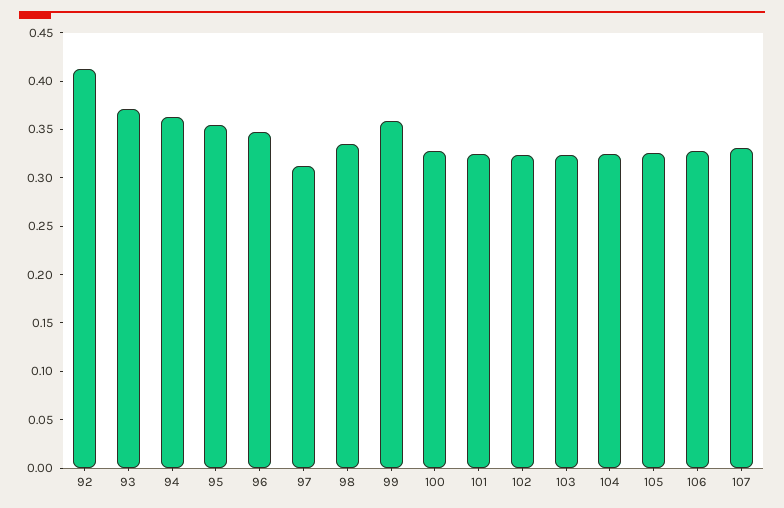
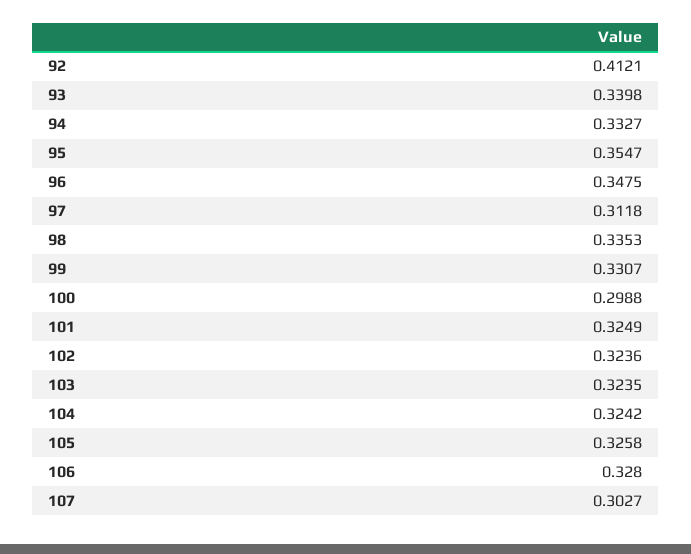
  {
    "92": 0.4121,
-   "93": 0.37,
+   "93": 0.3398,
-   "94": 0.36,
+   "94": 0.3327,
    "95": 0.3547,
    "96": 0.3475,
    "97": 0.3118,
    "98": 0.3353,
-   "99": 0.36,
+   "99": 0.3307,
-   "100": 0.33,
+   "100": 0.2988,
    "101": 0.3249,
    "102": 0.3236,
    "103": 0.3235,
    "104": 0.3242,
    "105": 0.3258,
    "106": 0.328,
-   "107": 0.33
+   "107": 0.3027
  }

